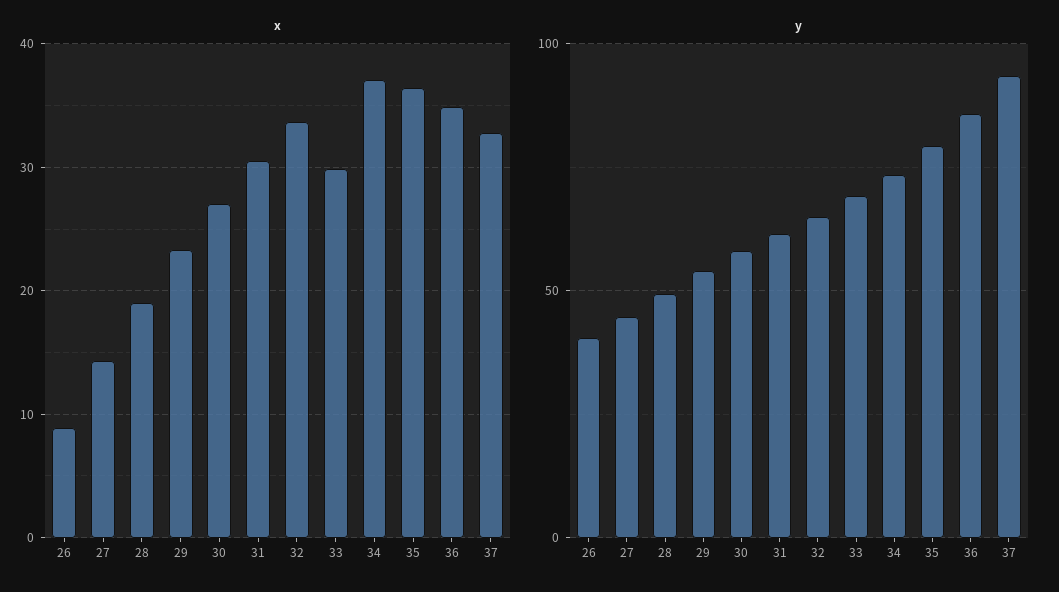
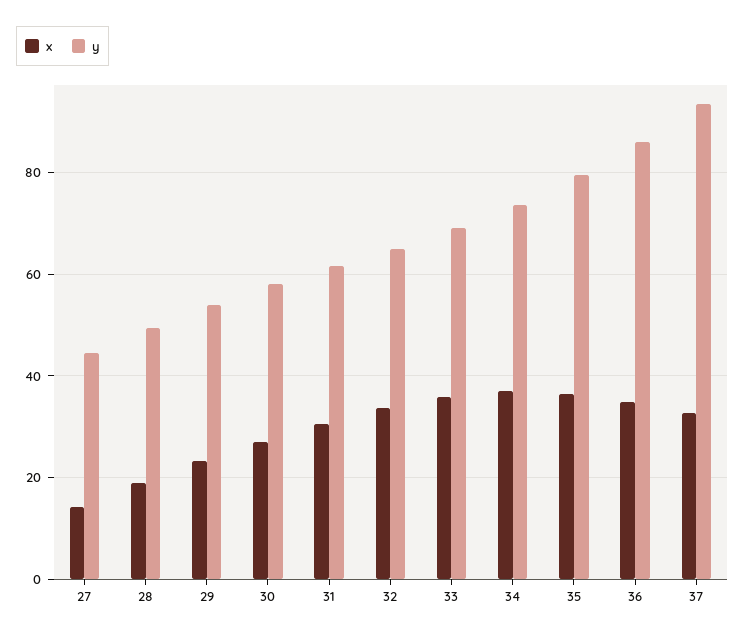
  {
    "x": {
-     "26": 9,
      "27": 14,
      "28": 19,
      "29": 23,
      "30": 27,
      "31": 31,
      "32": 34,
-     "33": 30,
+     "33": 36,
      "34": 37,
      "35": 36,
      "36": 35,
      "37": 33
    },
    "y": {
-     "26": 40,
      "27": 44,
      "28": 50,
      "29": 54,
      "30": 58,
      "31": 62,
      "32": 66,
      "33": 70,
      "34": 74,
      "35": 80,
      "36": 86,
      "37": 94
    }
  }

